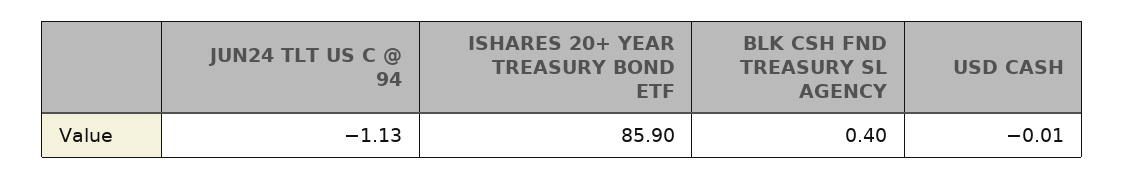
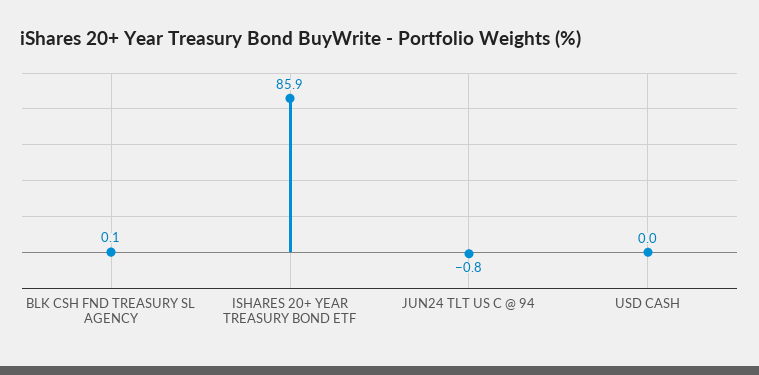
  {
-   "JUN24 TLT US C @ 94": -1.13,
+   "JUN24 TLT US C @ 94": -0.8,
    "ISHARES 20+ YEAR TREASURY BOND ETF": 85.9,
-   "BLK CSH FND TREASURY SL AGENCY": 0.4,
+   "BLK CSH FND TREASURY SL AGENCY": 0.1,
    "USD CASH": -0.01
  }

